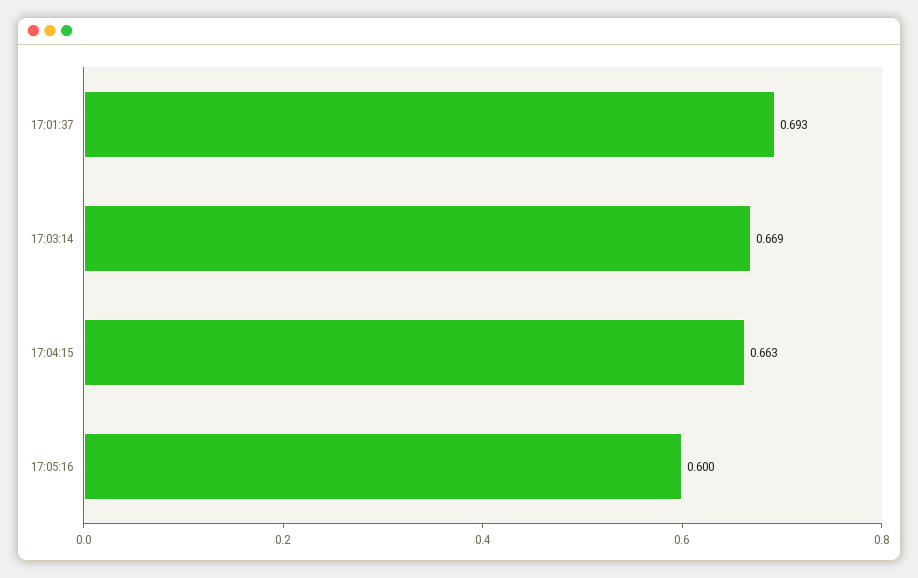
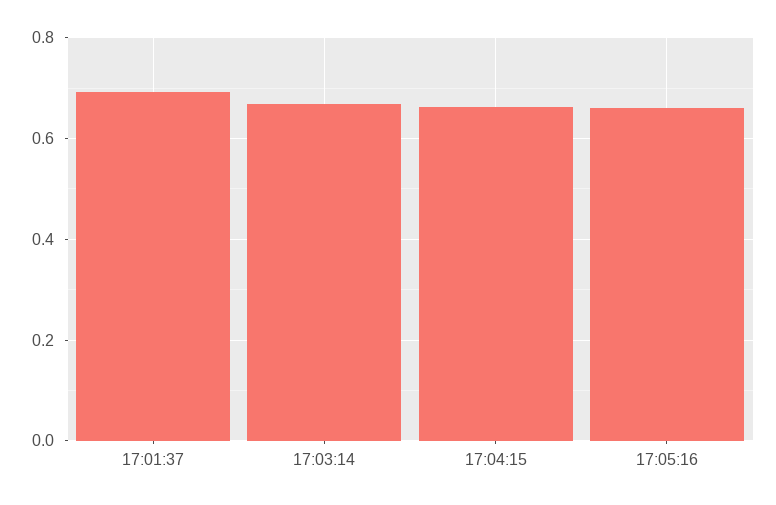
  {
    "17:01:37": 0.693,
    "17:03:14": 0.669,
    "17:04:15": 0.663,
-   "17:05:16": 0.6
+   "17:05:16": 0.66
  }

